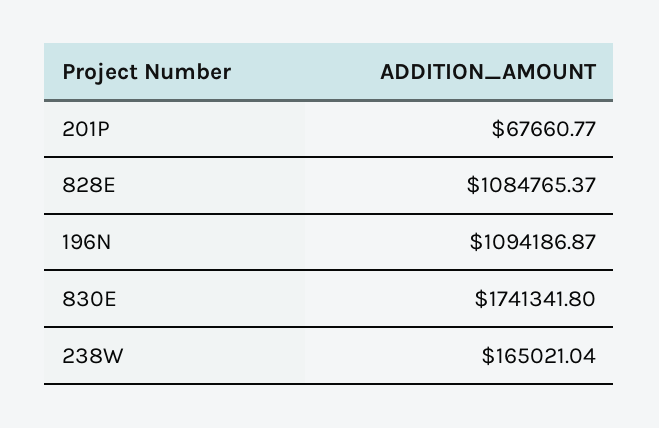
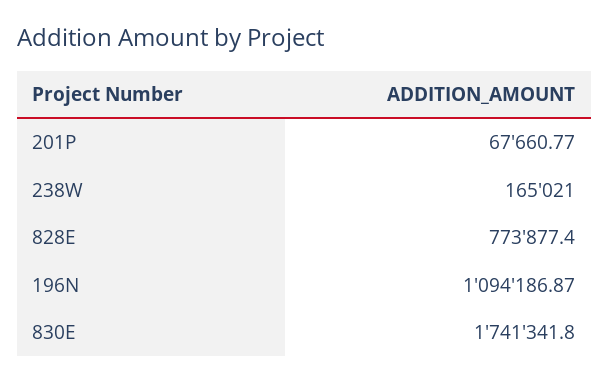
  {
    "201P": 67660.77,
-   "828E": 1084765.37,
+   "828E": 773877.4,
    "196N": 1094186.87,
    "830E": 1741341.8,
-   "238W": 165021.04
+   "238W": 165021
  }

